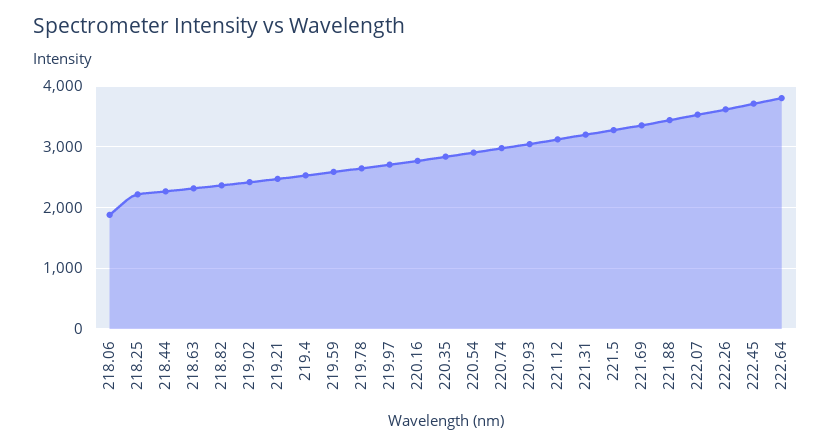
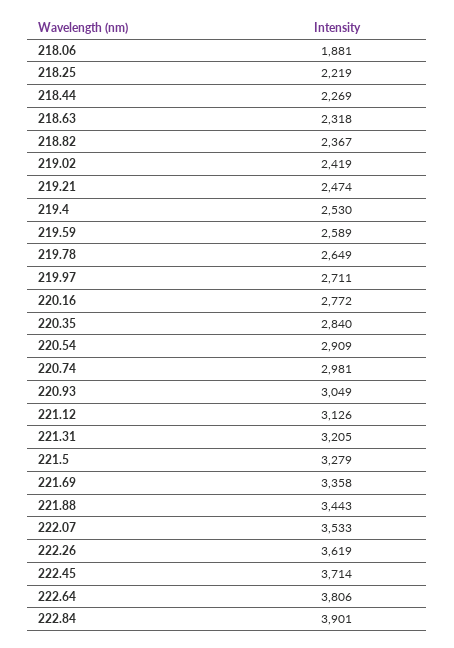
  {
    "218.06": 1881,
    "218.25": 2219,
    "218.44": 2269,
    "218.63": 2318,
    "218.82": 2367,
    "219.02": 2419,
    "219.21": 2474,
    "219.4": 2530,
    "219.59": 2589,
    "219.78": 2649,
    "219.97": 2711,
    "220.16": 2772,
    "220.35": 2840,
    "220.54": 2909,
    "220.74": 2981,
    "220.93": 3049,
    "221.12": 3126,
    "221.31": 3205,
    "221.5": 3279,
    "221.69": 3358,
    "221.88": 3443,
    "222.07": 3533,
    "222.26": 3619,
    "222.45": 3714,
-   "222.64": 3806
+   "222.64": 3806,
+   "222.84": 3901
  }

